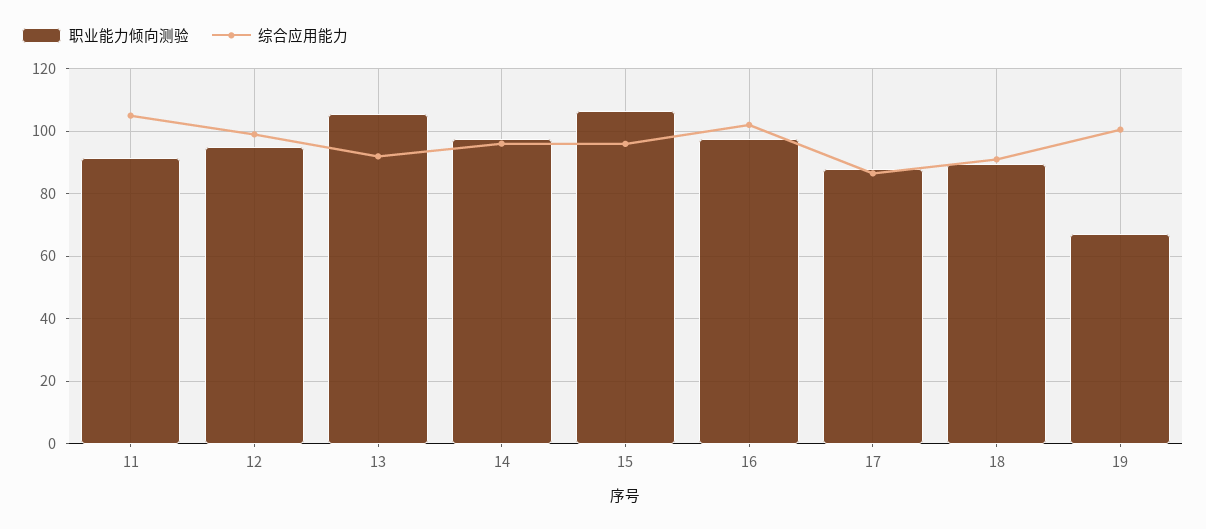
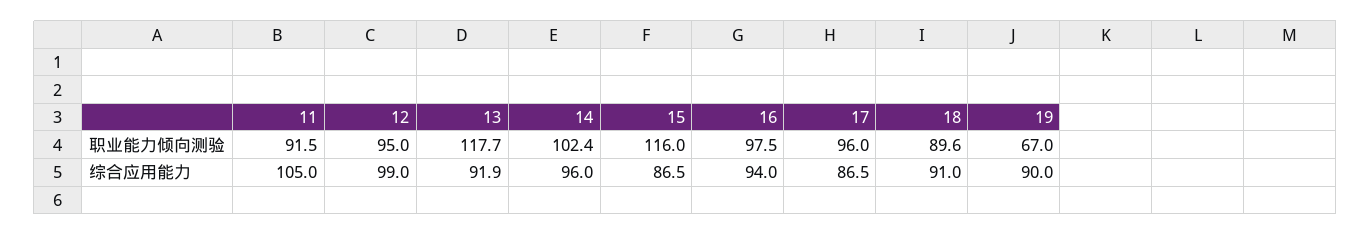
  {
    "职业能力倾向测验": {
      "11": 91.5,
      "12": 95,
-     "13": 106,
+     "13": 117.7,
-     "14": 98,
+     "14": 102.4,
-     "15": 106,
+     "15": 116,
      "16": 97.5,
-     "17": 88,
+     "17": 96,
      "18": 89.6,
      "19": 67
    },
    "综合应用能力": {
      "11": 105,
      "12": 99,
      "13": 91.9,
      "14": 96,
-     "15": 96,
+     "15": 86.5,
-     "16": 102,
+     "16": 94,
      "17": 86.5,
      "18": 91,
-     "19": 100
+     "19": 90
    }
  }

